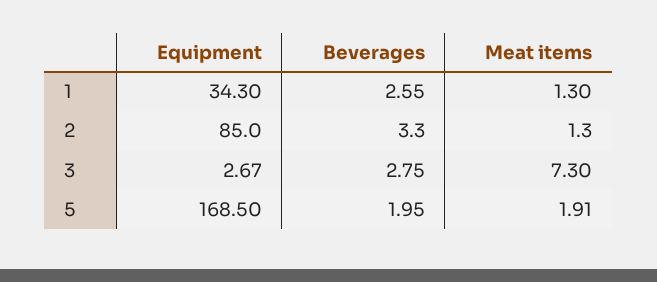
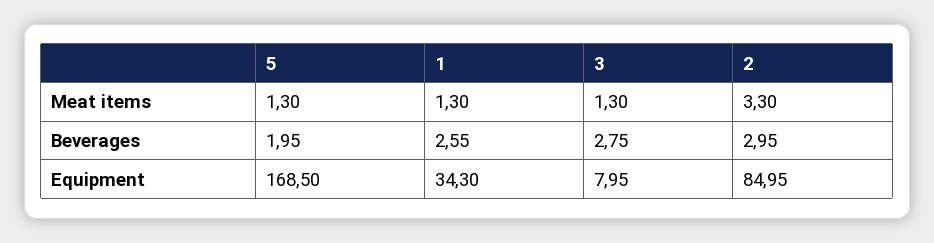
  {
    "Equipment": {
      "1": 34.3,
-     "2": 85,
+     "2": 84.95,
-     "3": 2.67,
+     "3": 7.95,
      "5": 168.5
    },
    "Beverages": {
      "1": 2.55,
-     "2": 3.3,
+     "2": 2.95,
      "3": 2.75,
      "5": 1.95
    },
    "Meat items": {
      "1": 1.3,
-     "2": 1.3,
+     "2": 3.3,
-     "3": 7.3,
+     "3": 1.3,
-     "5": 1.91
+     "5": 1.3
    }
  }

